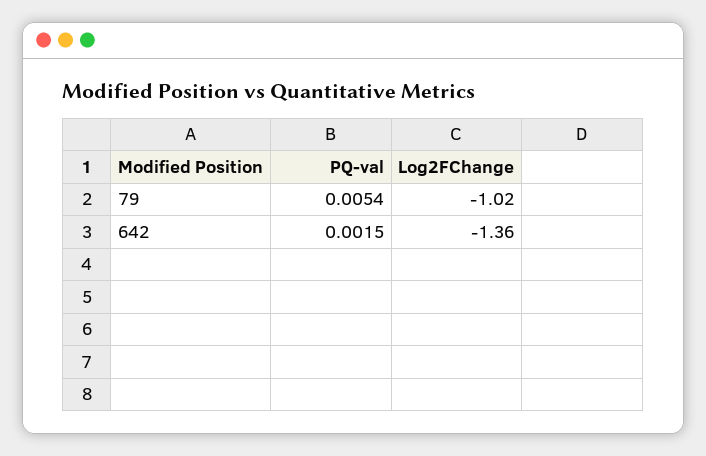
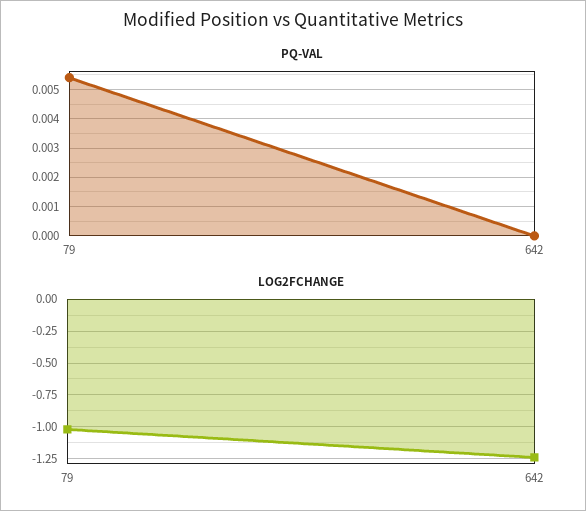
  {
    "PQ-val": {
      "79": 0.0054,
-     "642": 0.0015
+     "642": 0
    },
    "Log2FChange": {
      "79": -1.02,
-     "642": -1.36
+     "642": -1.25
    }
  }

